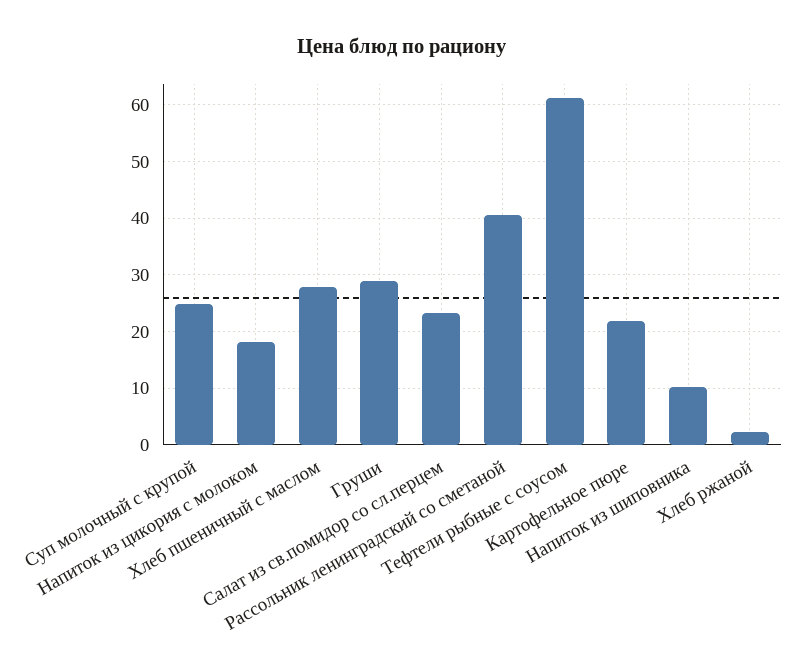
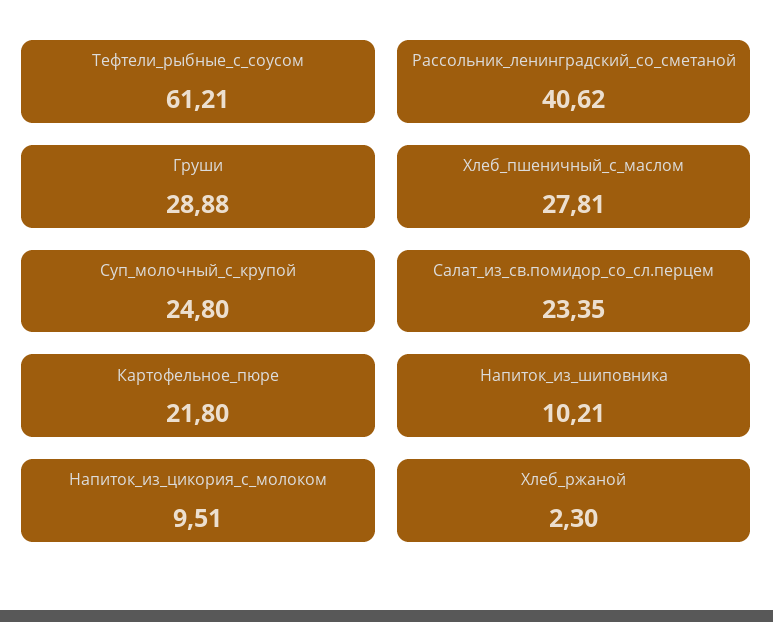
  {
    "Суп молочный с крупой": 24.8,
-   "Напиток из цикория с молоком": 18,
+   "Напиток из цикория с молоком": 9.51,
    "Хлеб пшеничный с маслом": 27.81,
    "Груши": 28.88,
    "Салат из св.помидор со сл.перцем": 23.35,
    "Рассольник ленинградский со сметаной": 40.62,
    "Тефтели рыбные с соусом": 61.21,
    "Картофельное пюре": 21.8,
    "Напиток из шиповника": 10.21,
    "Хлеб ржаной": 2.3
  }

